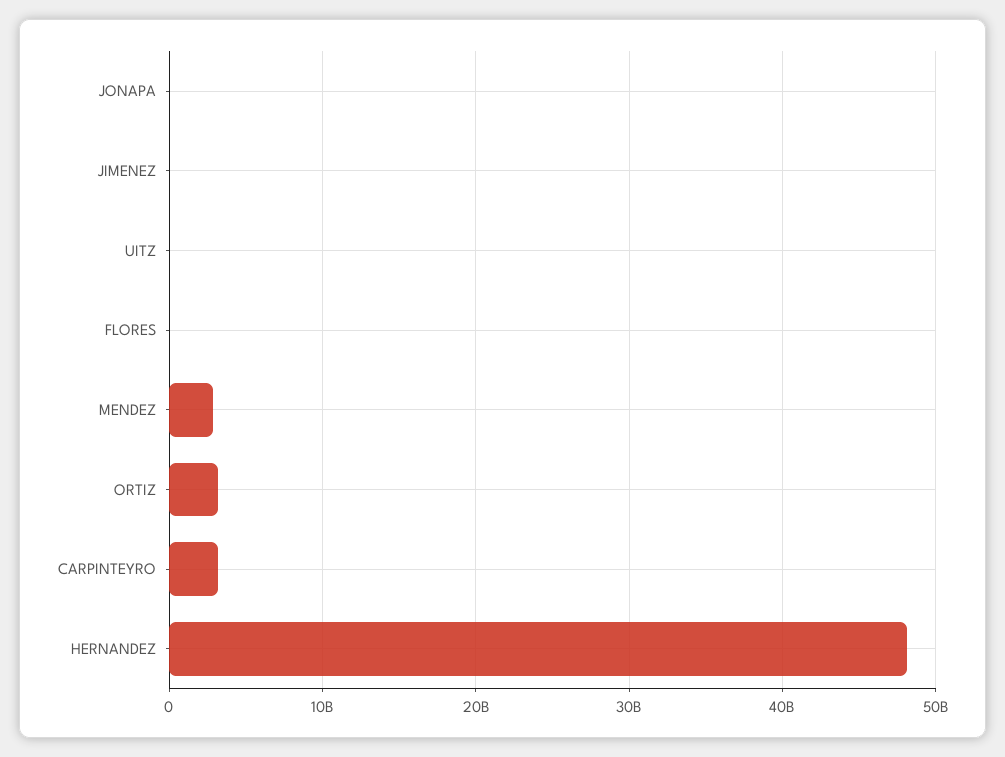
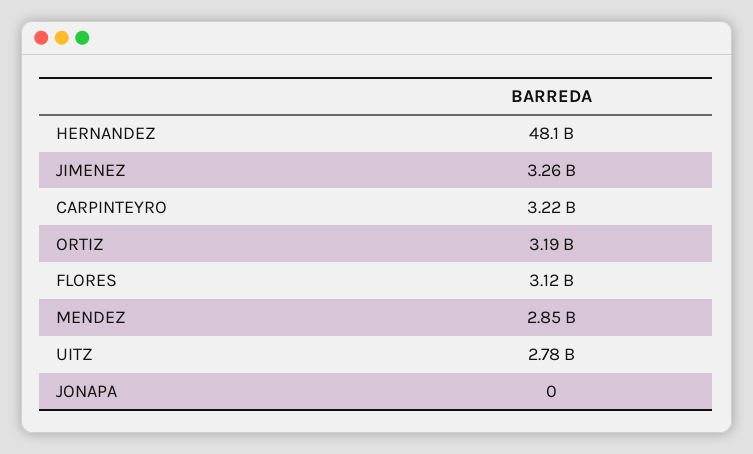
  {
    "JONAPA": 0,
-   "JIMENEZ": 0,
+   "JIMENEZ": 3260000000,
-   "UITZ": 0,
+   "UITZ": 2780000000,
-   "FLORES": 0,
+   "FLORES": 3120000000,
    "MENDEZ": 2850000000,
    "ORTIZ": 3190000000,
    "CARPINTEYRO": 3220000000,
    "HERNANDEZ": 48100000000
  }

